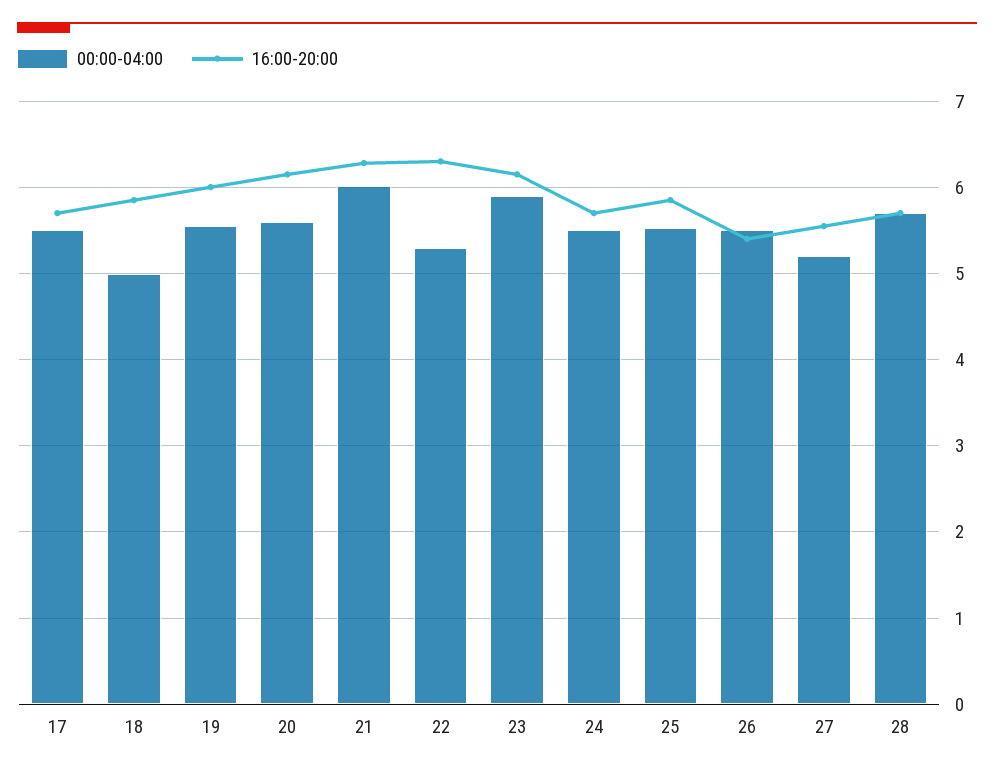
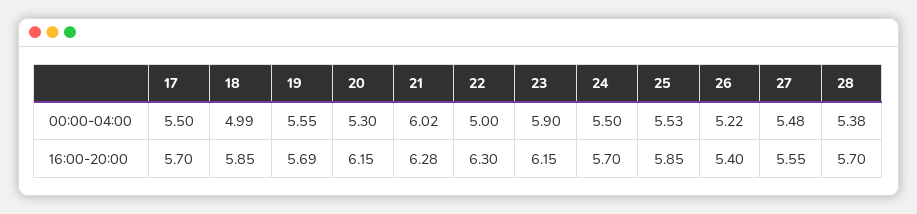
  {
    "00:00-04:00": {
      "17": 5.5,
      "18": 4.99,
      "19": 5.55,
-     "20": 5.6,
+     "20": 5.3,
      "21": 6.02,
-     "22": 5.3,
+     "22": 5,
      "23": 5.9,
      "24": 5.5,
      "25": 5.53,
-     "26": 5.5,
+     "26": 5.22,
-     "27": 5.2,
+     "27": 5.48,
-     "28": 5.7
+     "28": 5.38
    },
    "16:00-20:00": {
      "17": 5.7,
      "18": 5.85,
-     "19": 6,
+     "19": 5.69,
      "20": 6.15,
      "21": 6.28,
      "22": 6.3,
      "23": 6.15,
      "24": 5.7,
      "25": 5.85,
      "26": 5.4,
      "27": 5.55,
      "28": 5.7
    }
  }

